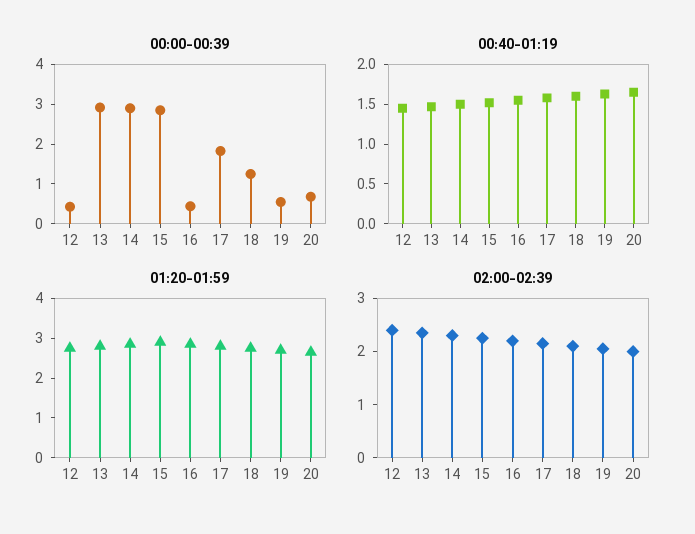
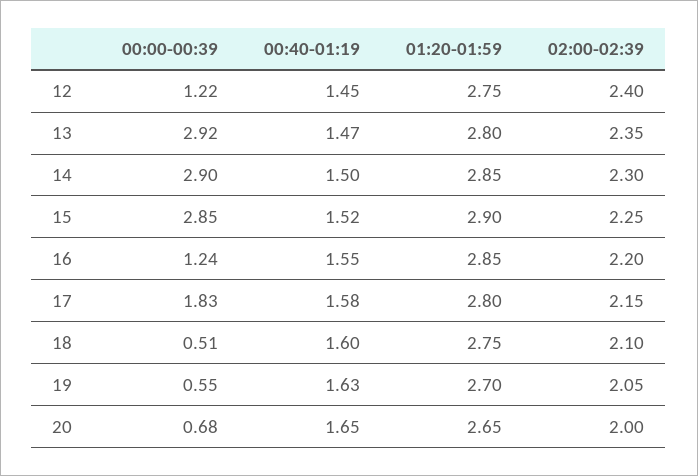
  {
    "00:00-00:39": {
-     "12": 0.5,
+     "12": 1.22,
      "13": 2.92,
      "14": 2.9,
      "15": 2.85,
-     "16": 0.5,
+     "16": 1.24,
      "17": 1.83,
-     "18": 1.25,
+     "18": 0.51,
      "19": 0.55,
      "20": 0.68
    },
    "00:40-01:19": {
      "12": 1.45,
      "13": 1.47,
      "14": 1.5,
      "15": 1.52,
      "16": 1.55,
      "17": 1.58,
      "18": 1.6,
      "19": 1.63,
      "20": 1.65
    },
    "01:20-01:59": {
      "12": 2.75,
      "13": 2.8,
      "14": 2.85,
      "15": 2.9,
      "16": 2.85,
      "17": 2.8,
      "18": 2.75,
      "19": 2.7,
      "20": 2.65
    },
    "02:00-02:39": {
      "12": 2.4,
      "13": 2.35,
      "14": 2.3,
      "15": 2.25,
      "16": 2.2,
      "17": 2.15,
      "18": 2.1,
      "19": 2.05,
      "20": 2
    }
  }

